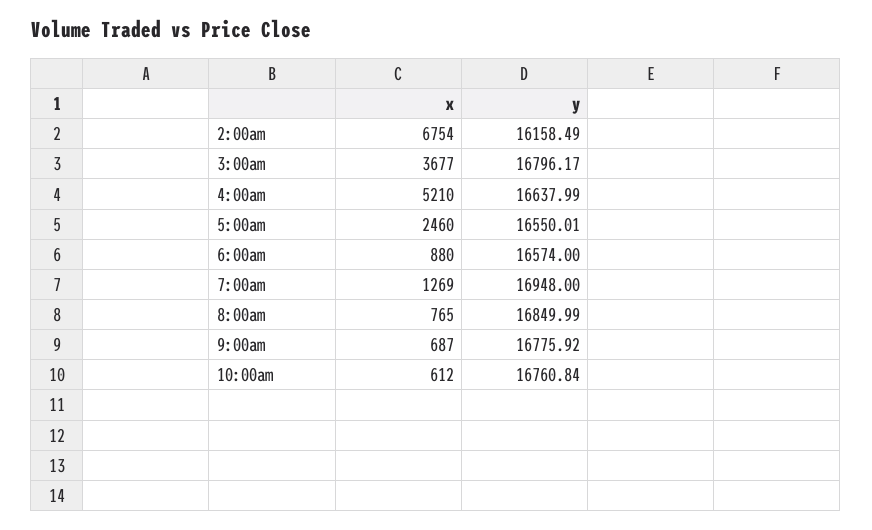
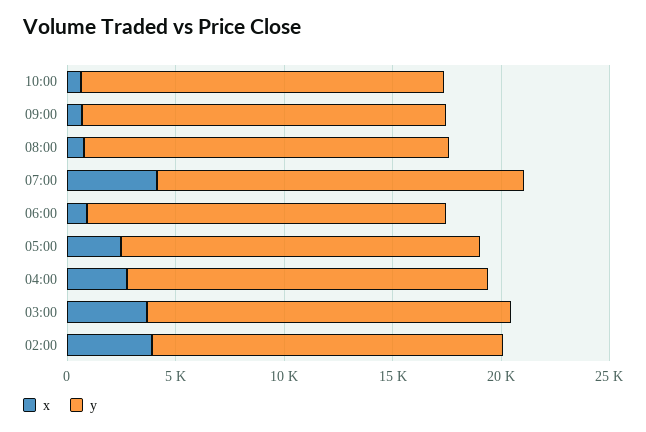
  {
    "x": {
-     "2:00am": 6754,
+     "2:00am": 4000,
      "3:00am": 3677,
-     "4:00am": 5210,
+     "4:00am": 3000,
      "5:00am": 2460,
      "6:00am": 880,
-     "7:00am": 1269,
+     "7:00am": 4000,
      "8:00am": 765,
      "9:00am": 687,
      "10:00am": 612
    },
    "y": {
      "2:00am": 16158.49,
      "3:00am": 16796.17,
      "4:00am": 16637.99,
      "5:00am": 16550.01,
      "6:00am": 16574,
      "7:00am": 16948,
      "8:00am": 16849.99,
      "9:00am": 16775.92,
      "10:00am": 16760.84
    }
  }

